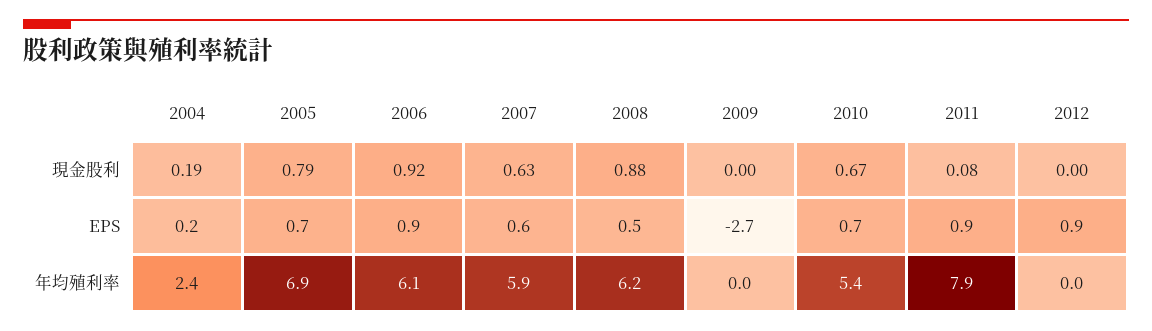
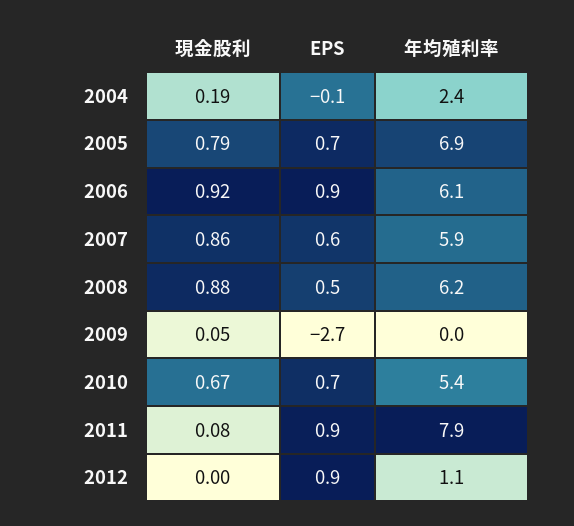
  {
    "2004": {
      "現金股利": 0.19,
-     "EPS": 0.2,
+     "EPS": -0.1,
      "年均殖利率": 2.4
    },
    "2005": {
      "現金股利": 0.79,
      "EPS": 0.7,
      "年均殖利率": 6.9
    },
    "2006": {
      "現金股利": 0.92,
      "EPS": 0.9,
      "年均殖利率": 6.1
    },
    "2007": {
-     "現金股利": 0.63,
+     "現金股利": 0.86,
      "EPS": 0.6,
      "年均殖利率": 5.9
    },
    "2008": {
      "現金股利": 0.88,
      "EPS": 0.5,
      "年均殖利率": 6.2
    },
    "2009": {
-     "現金股利": 0,
+     "現金股利": 0.05,
      "EPS": -2.7,
      "年均殖利率": 0
    },
    "2010": {
      "現金股利": 0.67,
      "EPS": 0.7,
      "年均殖利率": 5.4
    },
    "2011": {
      "現金股利": 0.08,
      "EPS": 0.9,
      "年均殖利率": 7.9
    },
    "2012": {
      "現金股利": 0,
      "EPS": 0.9,
-     "年均殖利率": 0
+     "年均殖利率": 1.1
    }
  }

